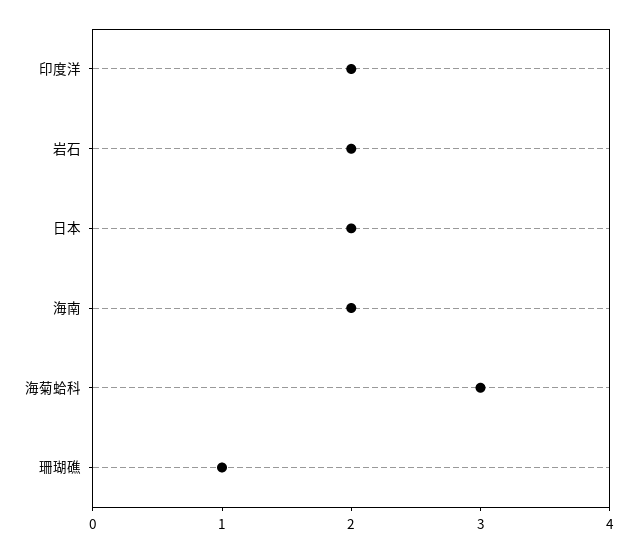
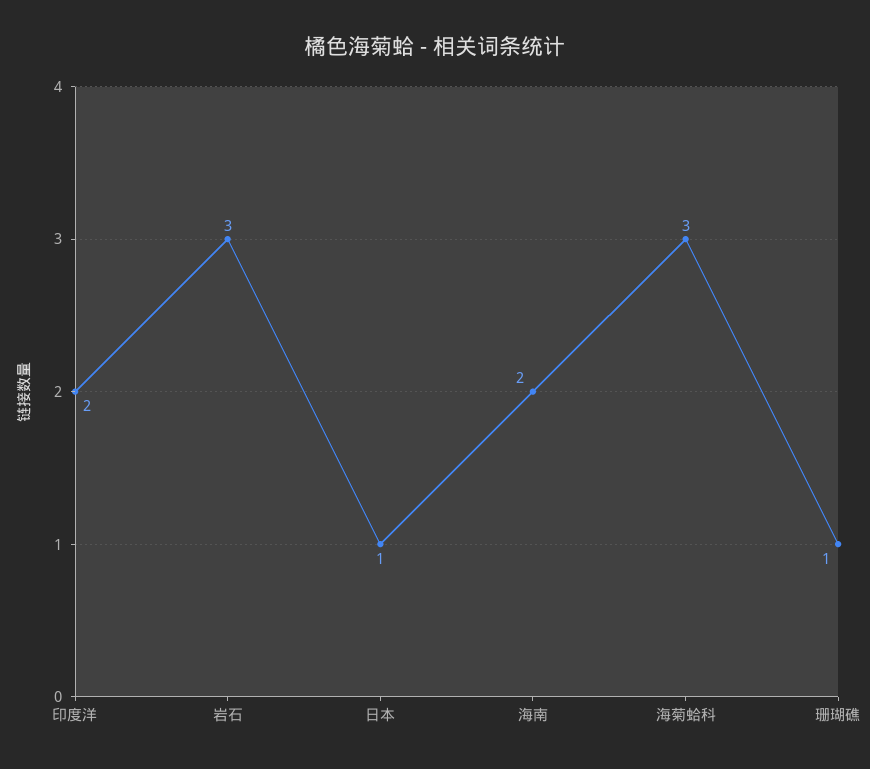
  {
    "印度洋": 2,
-   "岩石": 2,
+   "岩石": 3,
-   "日本": 2,
+   "日本": 1,
    "海南": 2,
    "海菊蛤科": 3,
    "珊瑚礁": 1
  }

